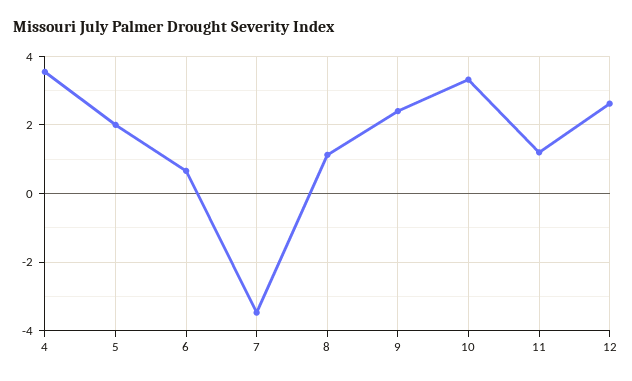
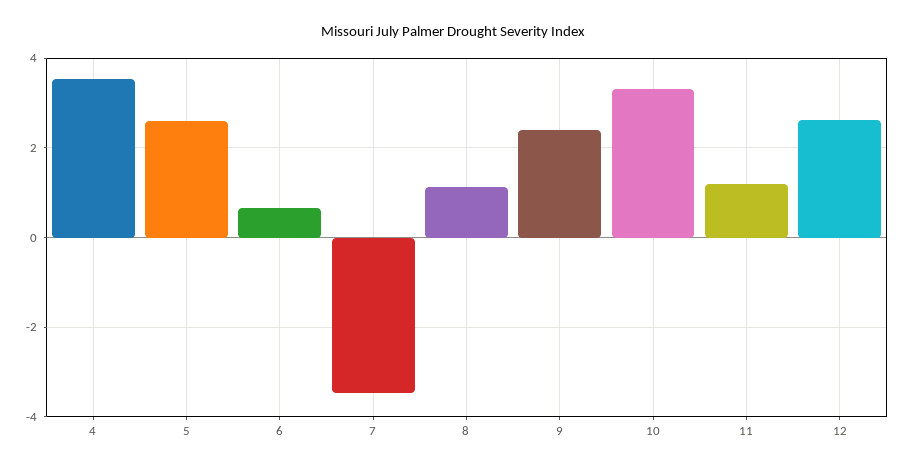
  {
    "4": 3.6,
-   "5": 2,
+   "5": 2.6,
    "6": 0.6,
    "7": -3.4,
    "8": 1.2,
    "9": 2.4,
    "10": 3.4,
    "11": 1.2,
    "12": 2.6
  }

